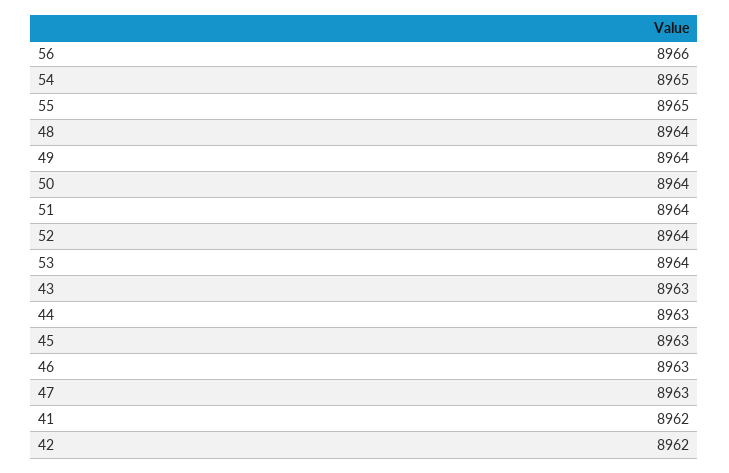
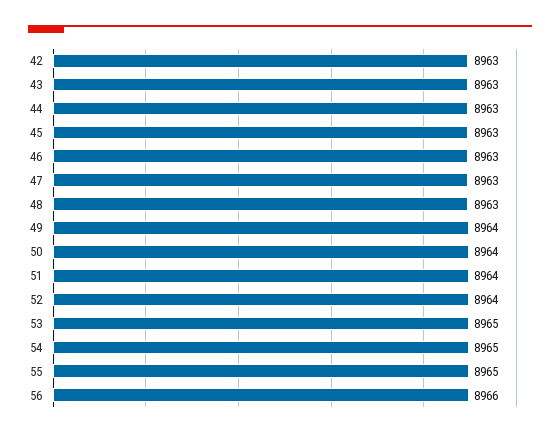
  {
    "56": 8966,
    "54": 8965,
    "55": 8965,
-   "48": 8964,
+   "48": 8963,
    "49": 8964,
    "50": 8964,
    "51": 8964,
    "52": 8964,
-   "53": 8964,
+   "53": 8965,
    "43": 8963,
    "44": 8963,
    "45": 8963,
    "46": 8963,
    "47": 8963,
-   "41": 8962,
-   "42": 8962
+   "42": 8963
  }

